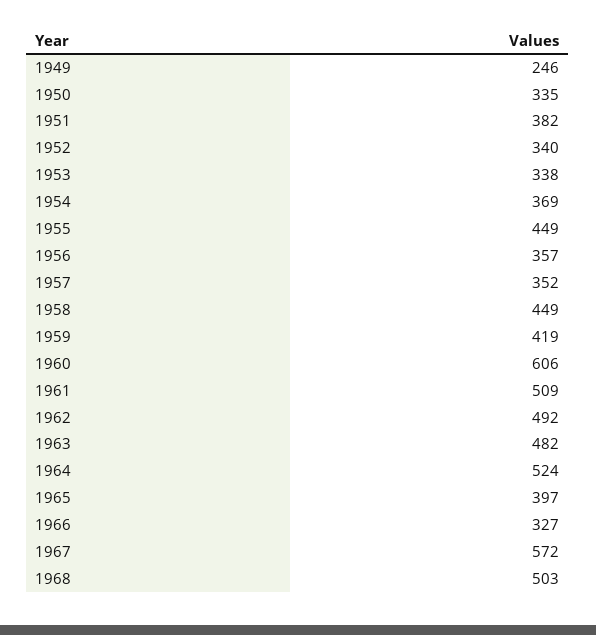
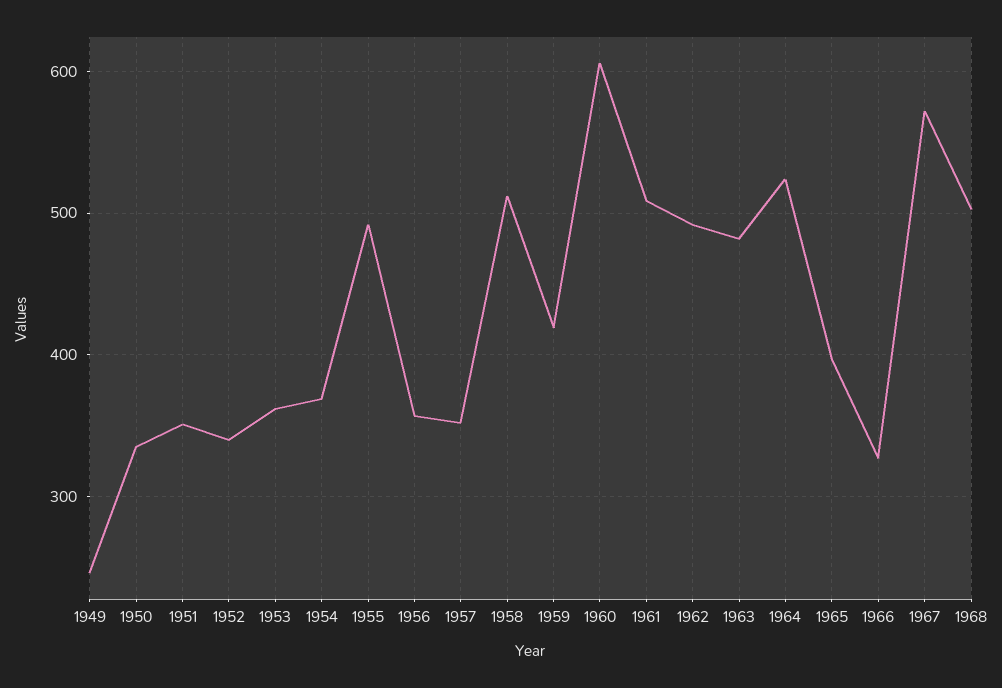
  {
    "1949": 246,
    "1950": 335,
-   "1951": 382,
+   "1951": 350,
    "1952": 340,
-   "1953": 338,
+   "1953": 360,
    "1954": 369,
-   "1955": 449,
+   "1955": 490,
    "1956": 357,
    "1957": 352,
-   "1958": 449,
+   "1958": 510,
    "1959": 419,
    "1960": 606,
    "1961": 509,
    "1962": 492,
    "1963": 482,
    "1964": 524,
    "1965": 397,
    "1966": 327,
    "1967": 572,
    "1968": 503
  }

